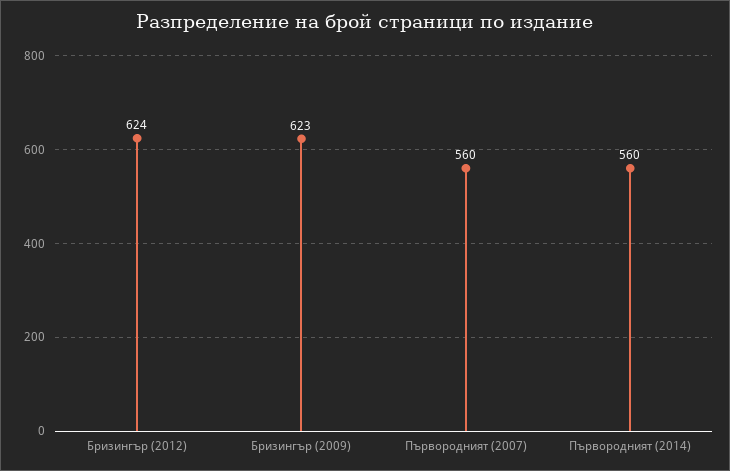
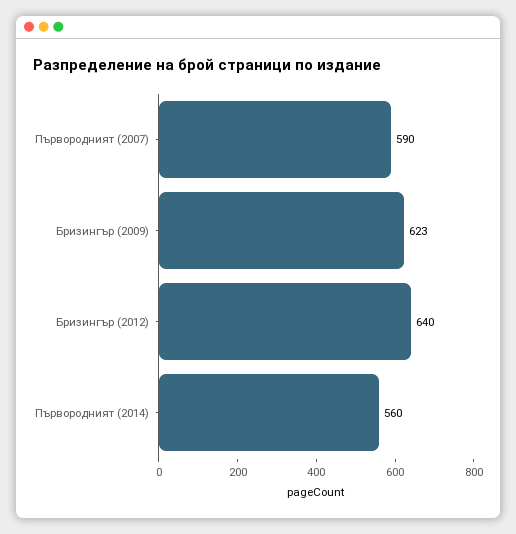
  {
-   "Бризингър (2012)": 624,
+   "Бризингър (2012)": 640,
    "Бризингър (2009)": 623,
-   "Първородният (2007)": 560,
+   "Първородният (2007)": 590,
    "Първородният (2014)": 560
  }

